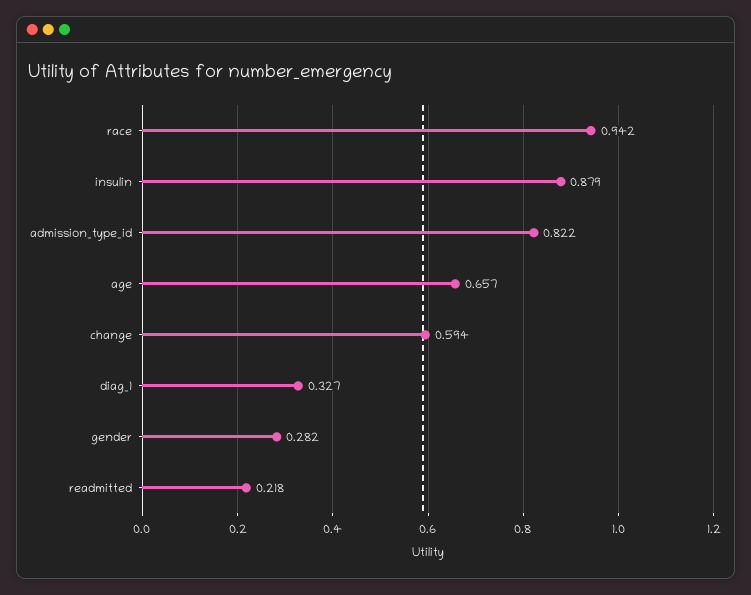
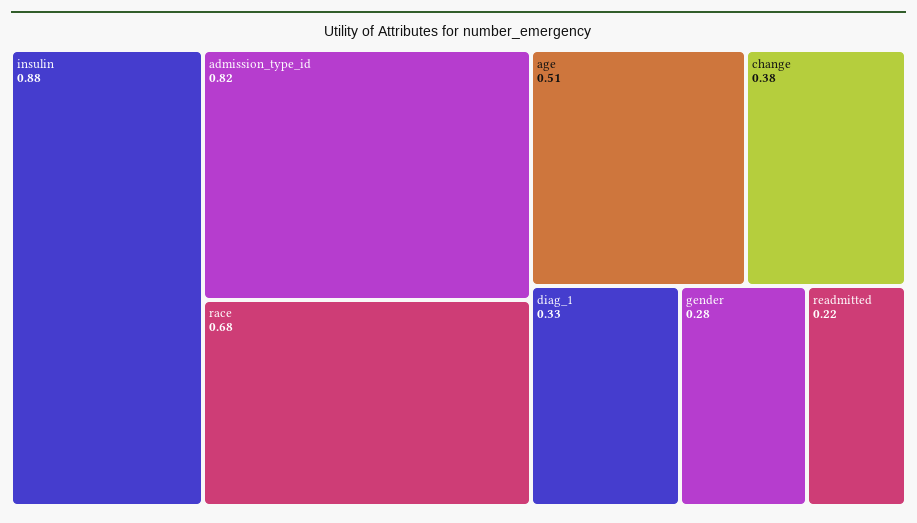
  {
-   "race": 0.942,
+   "race": 0.68,
    "insulin": 0.879,
    "admission_type_id": 0.822,
-   "age": 0.657,
+   "age": 0.51,
-   "change": 0.594,
+   "change": 0.38,
    "diag_1": 0.327,
    "gender": 0.282,
    "readmitted": 0.218
  }

